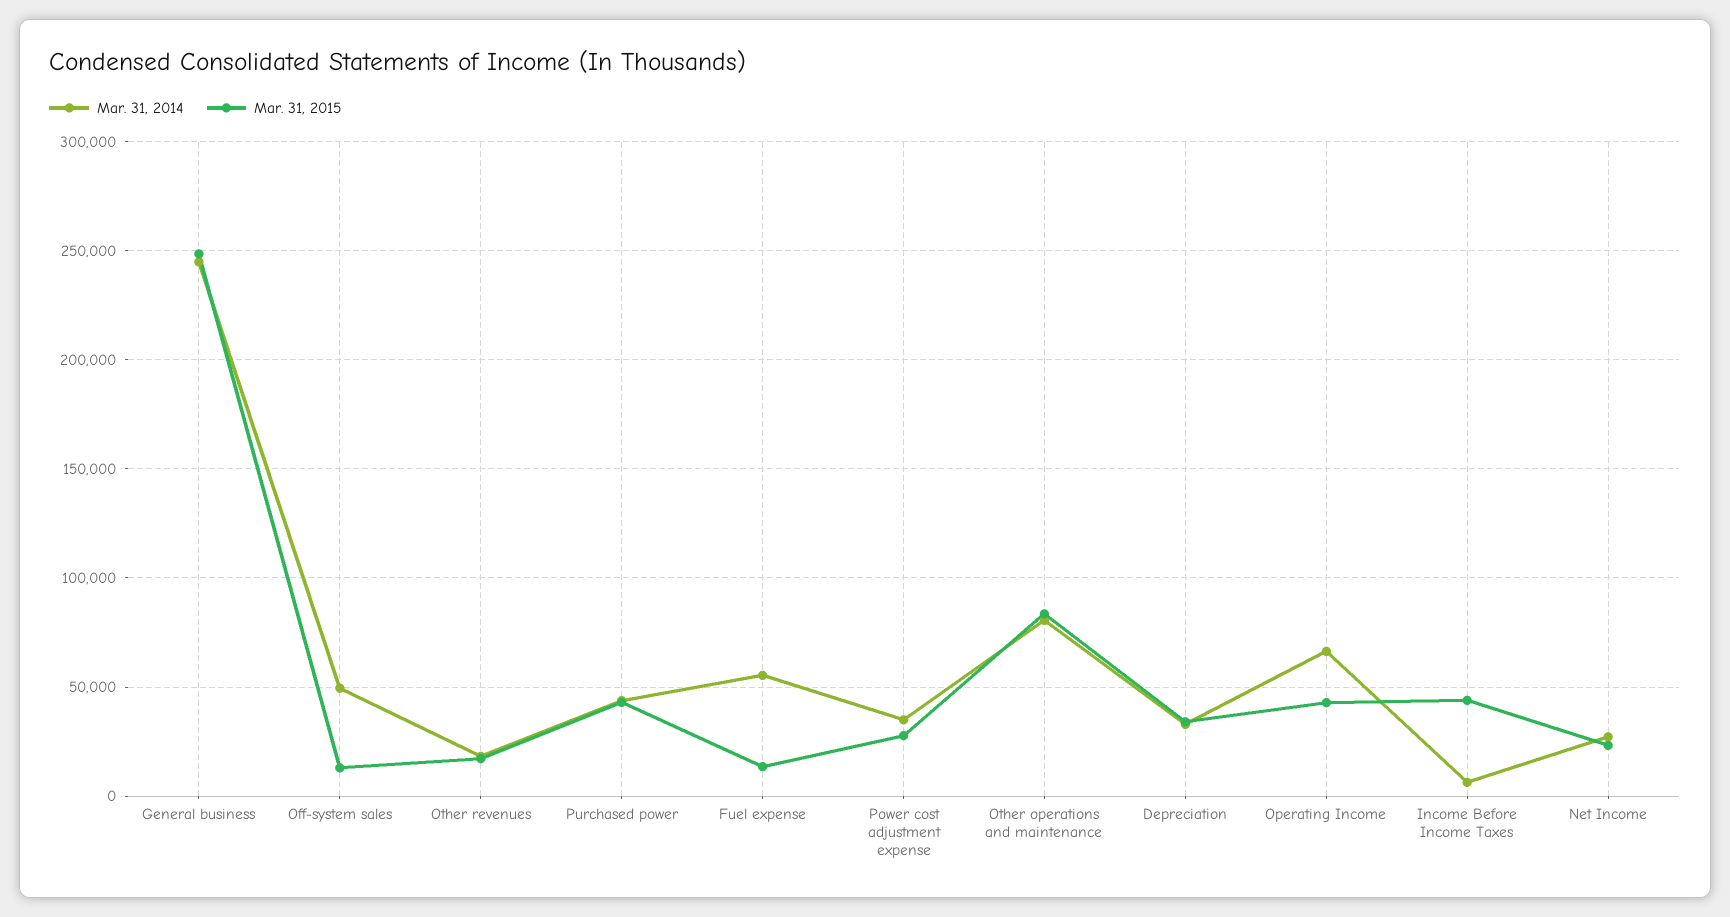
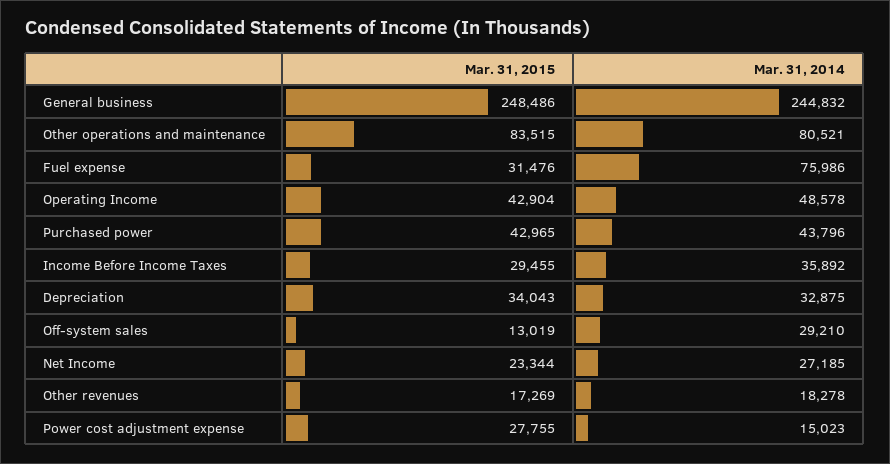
  {
    "Mar. 31, 2014": {
      "General business": 244832,
-     "Off-system sales": 50000,
+     "Off-system sales": 29210,
      "Other revenues": 18278,
      "Purchased power": 43796,
-     "Fuel expense": 55000,
+     "Fuel expense": 75986,
-     "Power cost adjustment expense": 35000,
+     "Power cost adjustment expense": 15023,
      "Other operations and maintenance": 80521,
      "Depreciation": 32875,
-     "Operating Income": 65000,
+     "Operating Income": 48578,
-     "Income Before Income Taxes": 5000,
+     "Income Before Income Taxes": 35892,
      "Net Income": 27185
    },
    "Mar. 31, 2015": {
      "General business": 248486,
      "Off-system sales": 13019,
      "Other revenues": 17269,
      "Purchased power": 42965,
-     "Fuel expense": 15000,
+     "Fuel expense": 31476,
      "Power cost adjustment expense": 27755,
      "Other operations and maintenance": 83515,
      "Depreciation": 34043,
      "Operating Income": 42904,
-     "Income Before Income Taxes": 45000,
+     "Income Before Income Taxes": 29455,
      "Net Income": 23344
    }
  }

